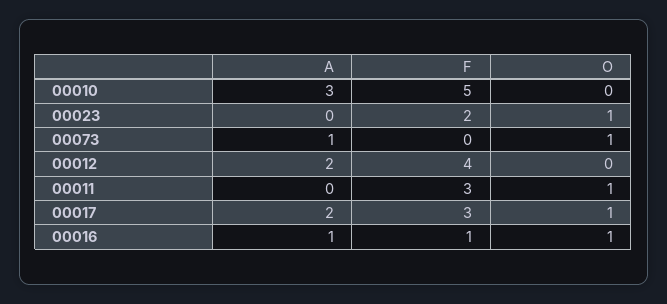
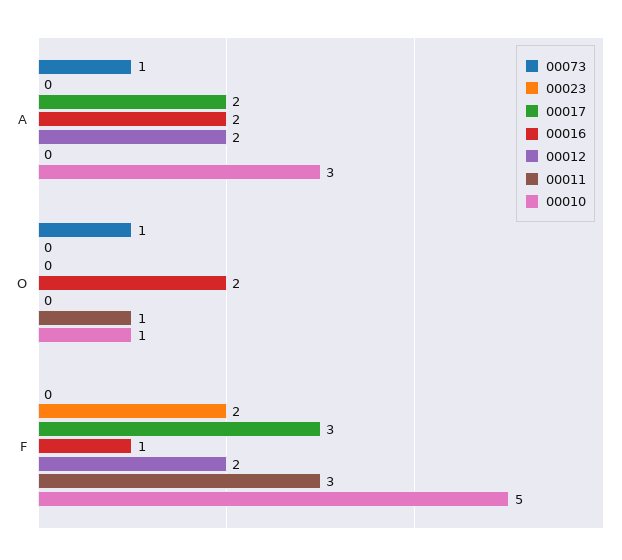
  {
    "00010": {
      "A": 3,
      "F": 5,
-     "O": 0
+     "O": 1
    },
    "00023": {
      "A": 0,
      "F": 2,
-     "O": 1
+     "O": 0
    },
    "00073": {
      "A": 1,
      "F": 0,
      "O": 1
    },
    "00012": {
      "A": 2,
-     "F": 4,
+     "F": 2,
      "O": 0
    },
    "00011": {
      "A": 0,
      "F": 3,
      "O": 1
    },
    "00017": {
      "A": 2,
      "F": 3,
-     "O": 1
+     "O": 0
    },
    "00016": {
-     "A": 1,
+     "A": 2,
      "F": 1,
-     "O": 1
+     "O": 2
    }
  }

